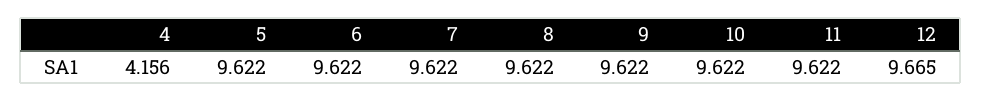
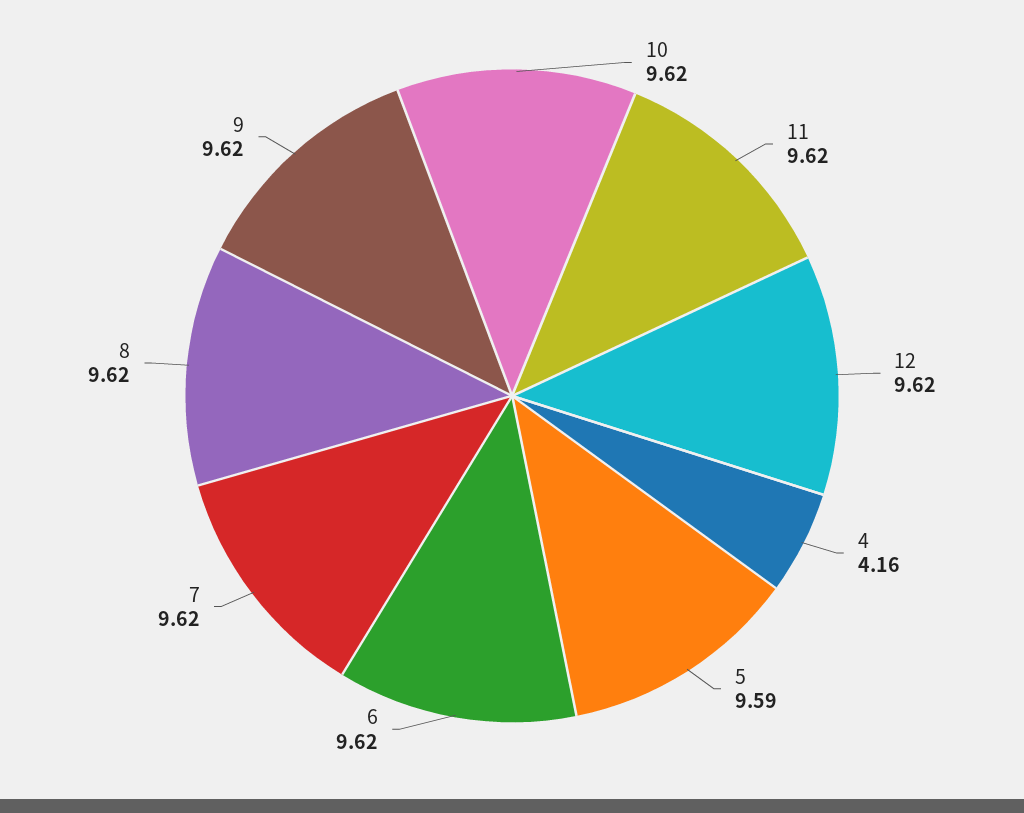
  {
    "4": 4.156,
-   "5": 9.622,
+   "5": 9.59,
    "6": 9.622,
    "7": 9.622,
    "8": 9.622,
    "9": 9.622,
    "10": 9.622,
    "11": 9.622,
-   "12": 9.665
+   "12": 9.62
  }

